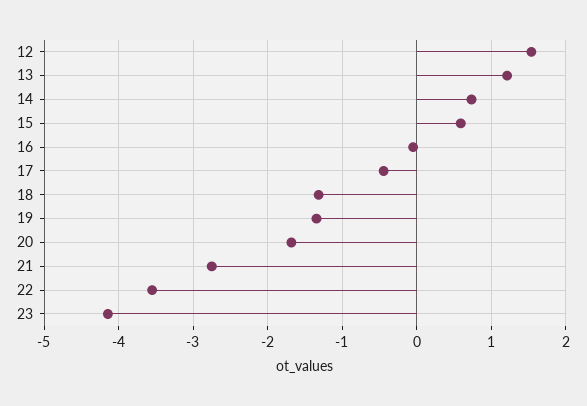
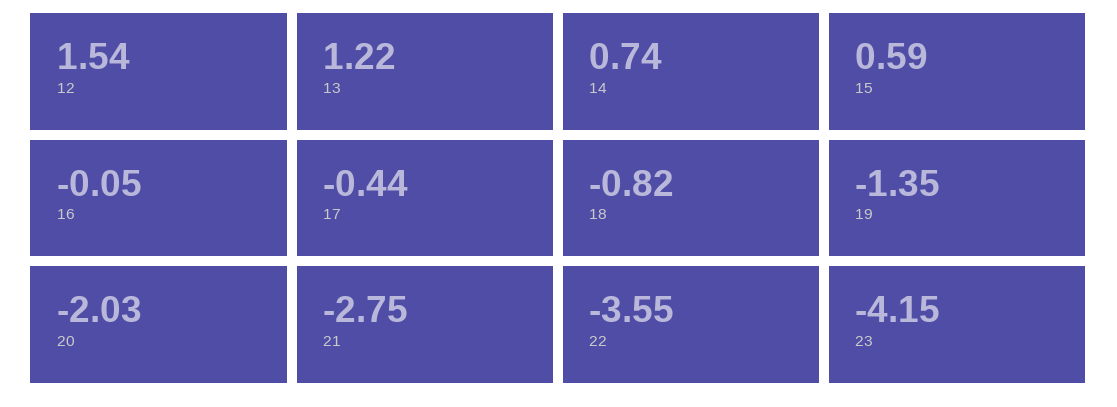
  {
    "12": 1.54,
    "13": 1.22,
    "14": 0.74,
    "15": 0.59,
    "16": -0.05,
    "17": -0.44,
-   "18": -1.3,
+   "18": -0.82,
    "19": -1.35,
-   "20": -1.7,
+   "20": -2.03,
    "21": -2.75,
    "22": -3.55,
    "23": -4.15
  }

